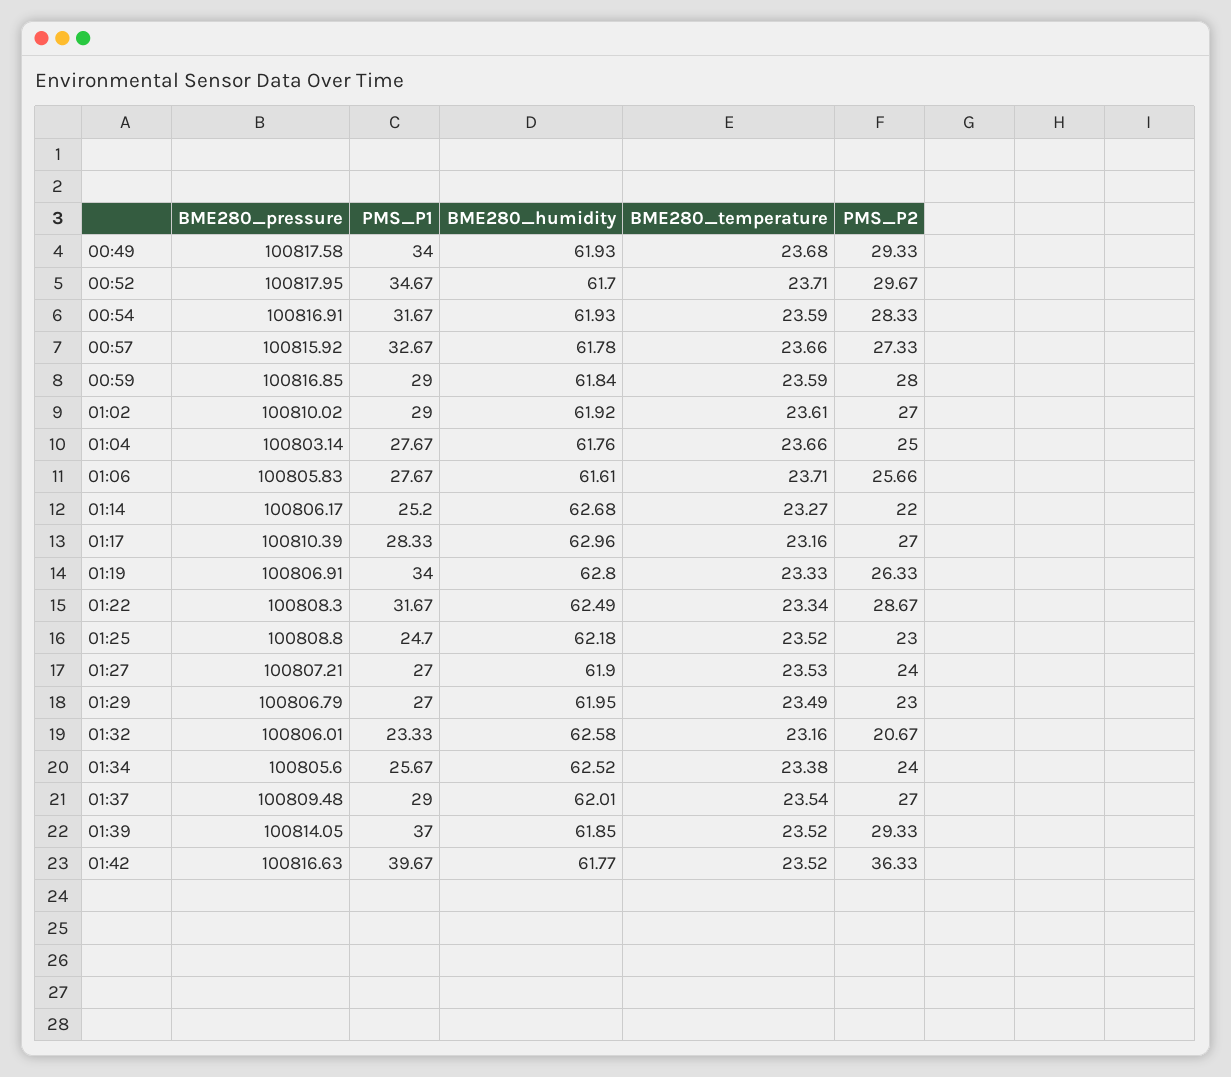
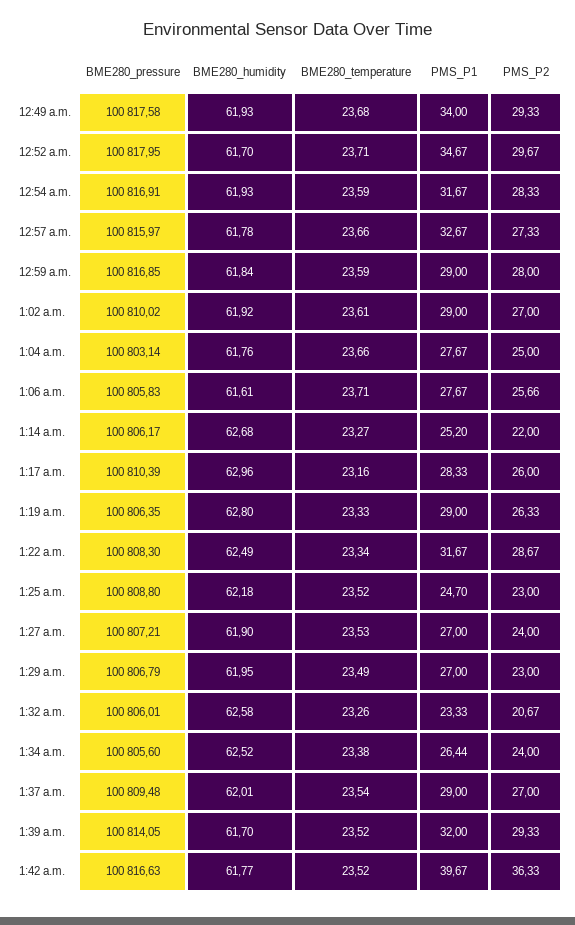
  {
    "BME280_pressure": {
      "00:49": 100817.58,
      "00:52": 100817.95,
      "00:54": 100816.91,
-     "00:57": 100815.92,
+     "00:57": 100815.97,
      "00:59": 100816.85,
      "01:02": 100810.02,
      "01:04": 100803.14,
      "01:06": 100805.83,
      "01:14": 100806.17,
      "01:17": 100810.39,
-     "01:19": 100806.91,
+     "01:19": 100806.35,
      "01:22": 100808.3,
      "01:25": 100808.8,
      "01:27": 100807.21,
      "01:29": 100806.79,
      "01:32": 100806.01,
      "01:34": 100805.6,
      "01:37": 100809.48,
      "01:39": 100814.05,
      "01:42": 100816.63
    },
    "PMS_P1": {
      "00:49": 34,
      "00:52": 34.67,
      "00:54": 31.67,
      "00:57": 32.67,
      "00:59": 29,
      "01:02": 29,
      "01:04": 27.67,
      "01:06": 27.67,
      "01:14": 25.2,
      "01:17": 28.33,
-     "01:19": 34,
+     "01:19": 29,
      "01:22": 31.67,
      "01:25": 24.7,
      "01:27": 27,
      "01:29": 27,
      "01:32": 23.33,
-     "01:34": 25.67,
+     "01:34": 26.44,
      "01:37": 29,
-     "01:39": 37,
+     "01:39": 32,
      "01:42": 39.67
    },
    "BME280_humidity": {
      "00:49": 61.93,
      "00:52": 61.7,
      "00:54": 61.93,
      "00:57": 61.78,
      "00:59": 61.84,
      "01:02": 61.92,
      "01:04": 61.76,
      "01:06": 61.61,
      "01:14": 62.68,
      "01:17": 62.96,
      "01:19": 62.8,
      "01:22": 62.49,
      "01:25": 62.18,
      "01:27": 61.9,
      "01:29": 61.95,
      "01:32": 62.58,
      "01:34": 62.52,
      "01:37": 62.01,
-     "01:39": 61.85,
+     "01:39": 61.7,
      "01:42": 61.77
    },
    "BME280_temperature": {
      "00:49": 23.68,
      "00:52": 23.71,
      "00:54": 23.59,
      "00:57": 23.66,
      "00:59": 23.59,
      "01:02": 23.61,
      "01:04": 23.66,
      "01:06": 23.71,
      "01:14": 23.27,
      "01:17": 23.16,
      "01:19": 23.33,
      "01:22": 23.34,
      "01:25": 23.52,
      "01:27": 23.53,
      "01:29": 23.49,
-     "01:32": 23.16,
+     "01:32": 23.26,
      "01:34": 23.38,
      "01:37": 23.54,
      "01:39": 23.52,
      "01:42": 23.52
    },
    "PMS_P2": {
      "00:49": 29.33,
      "00:52": 29.67,
      "00:54": 28.33,
      "00:57": 27.33,
      "00:59": 28,
      "01:02": 27,
      "01:04": 25,
      "01:06": 25.66,
      "01:14": 22,
-     "01:17": 27,
+     "01:17": 26,
      "01:19": 26.33,
      "01:22": 28.67,
      "01:25": 23,
      "01:27": 24,
      "01:29": 23,
      "01:32": 20.67,
      "01:34": 24,
      "01:37": 27,
      "01:39": 29.33,
      "01:42": 36.33
    }
  }

